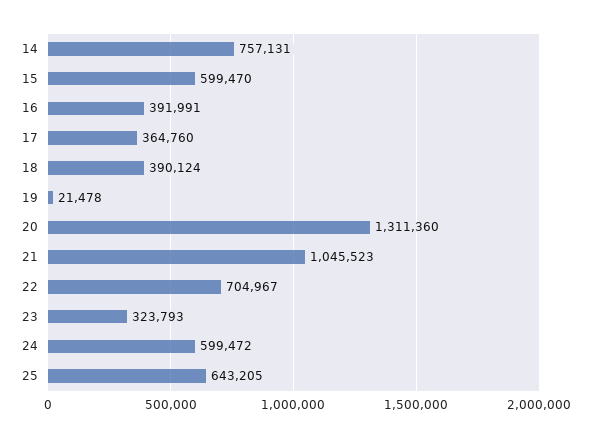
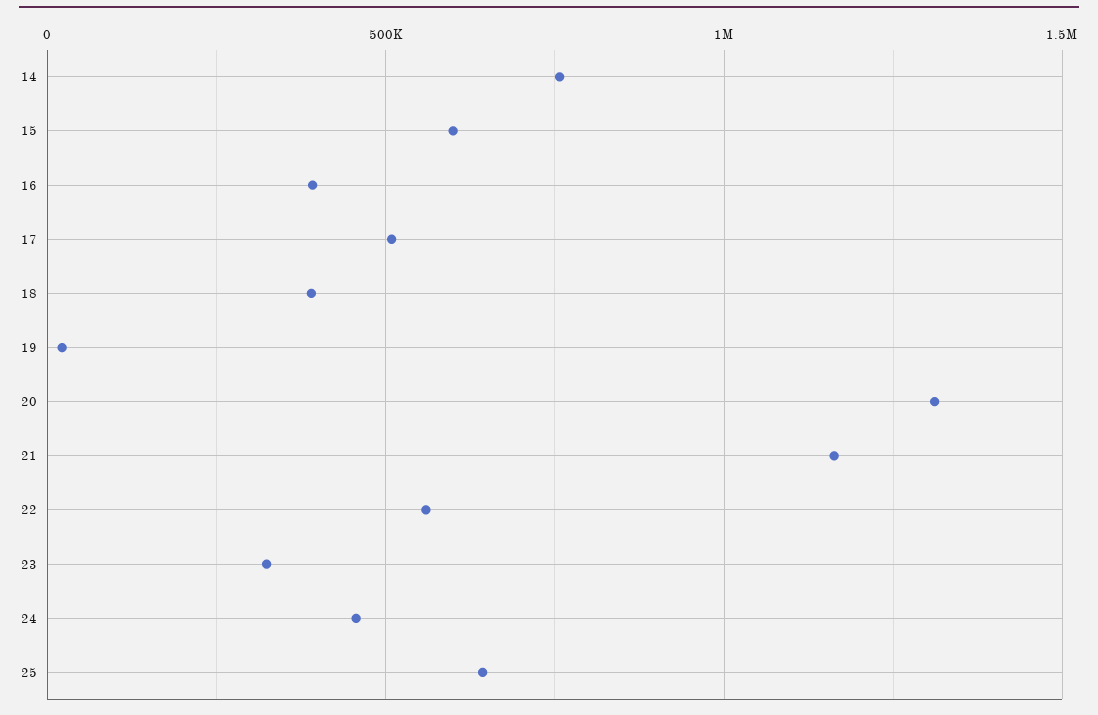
  {
    "14": 757131,
    "15": 599470,
    "16": 391991,
-   "17": 364760,
+   "17": 500000,
    "18": 390124,
    "19": 21478,
    "20": 1311360,
-   "21": 1045523,
+   "21": 1150000,
-   "22": 704967,
+   "22": 550000,
    "23": 323793,
-   "24": 599472,
+   "24": 450000,
    "25": 643205
  }

